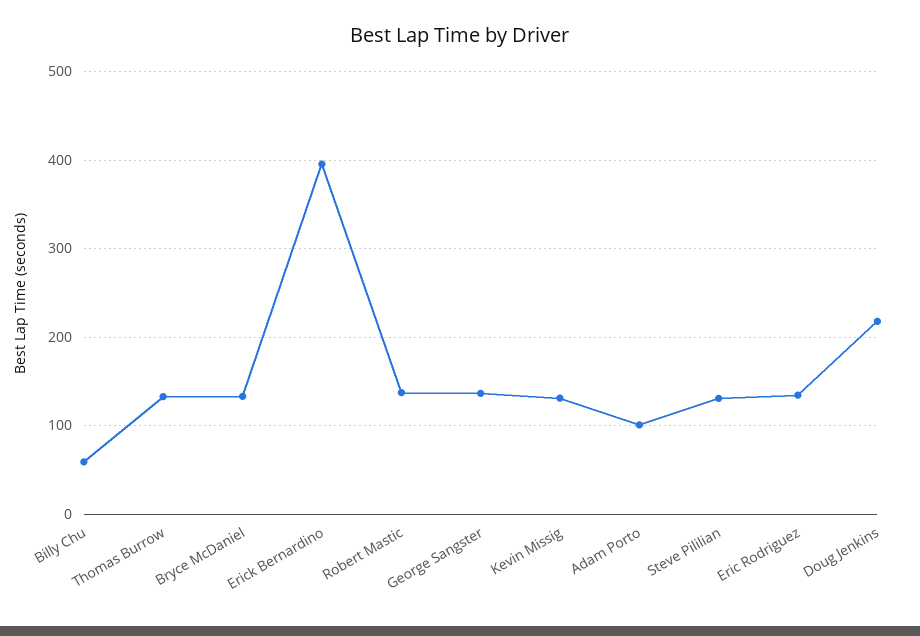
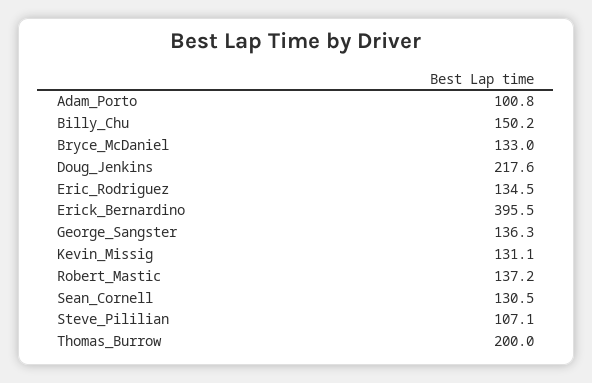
  {
-   "Billy Chu": 60,
+   "Billy Chu": 150.2,
-   "Thomas Burrow": 130,
+   "Thomas Burrow": 200,
    "Bryce McDaniel": 133,
    "Erick Bernardino": 395.5,
    "Robert Mastic": 137.2,
    "George Sangster": 136.3,
    "Kevin Missig": 131.1,
    "Adam Porto": 100.8,
-   "Steve Pililian": 130,
+   "Steve Pililian": 107.1,
    "Eric Rodriguez": 134.5,
-   "Doug Jenkins": 217.6
+   "Doug Jenkins": 217.6,
+   "Sean_Cornell": 130.5
  }

